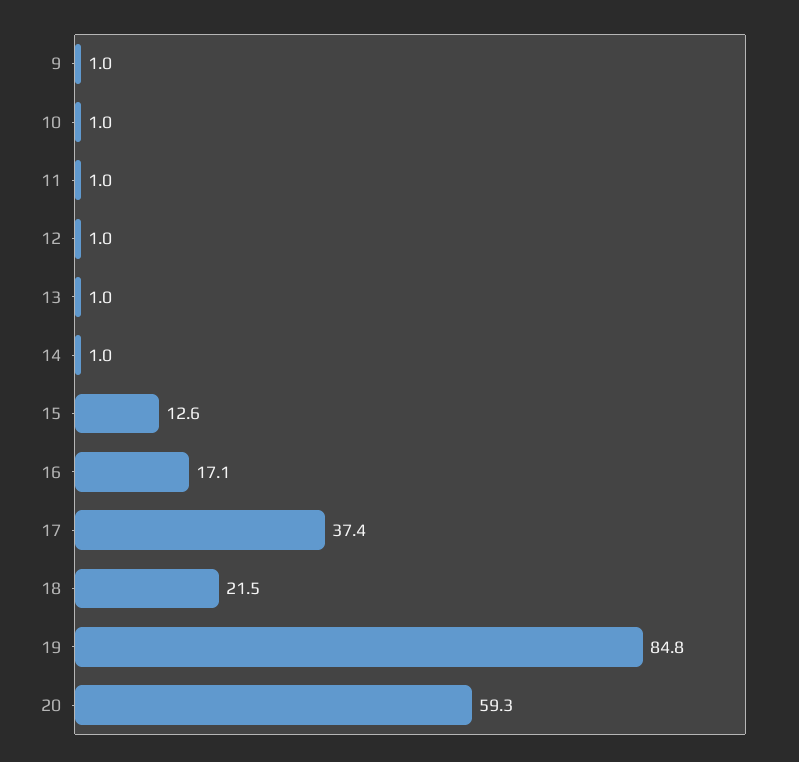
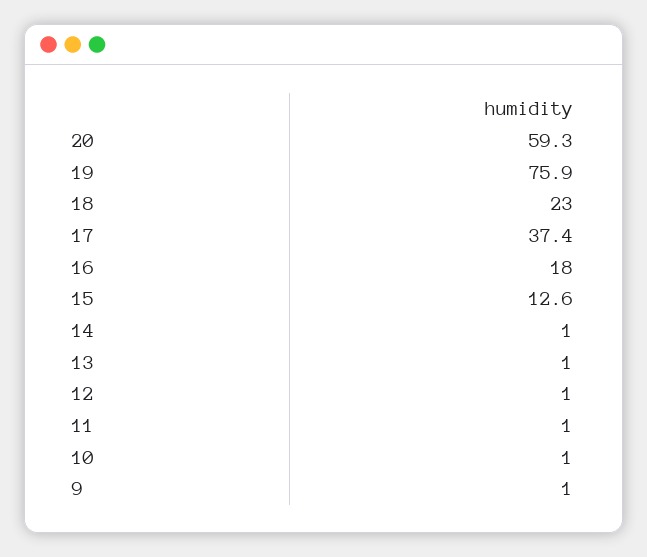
  {
    "9": 1,
    "10": 1,
    "11": 1,
    "12": 1,
    "13": 1,
    "14": 1,
    "15": 12.6,
-   "16": 17.1,
+   "16": 18,
    "17": 37.4,
-   "18": 21.5,
+   "18": 23,
-   "19": 84.8,
+   "19": 75.9,
    "20": 59.3
  }

